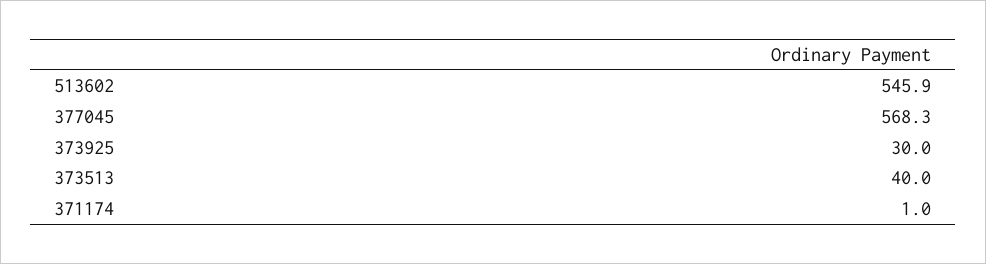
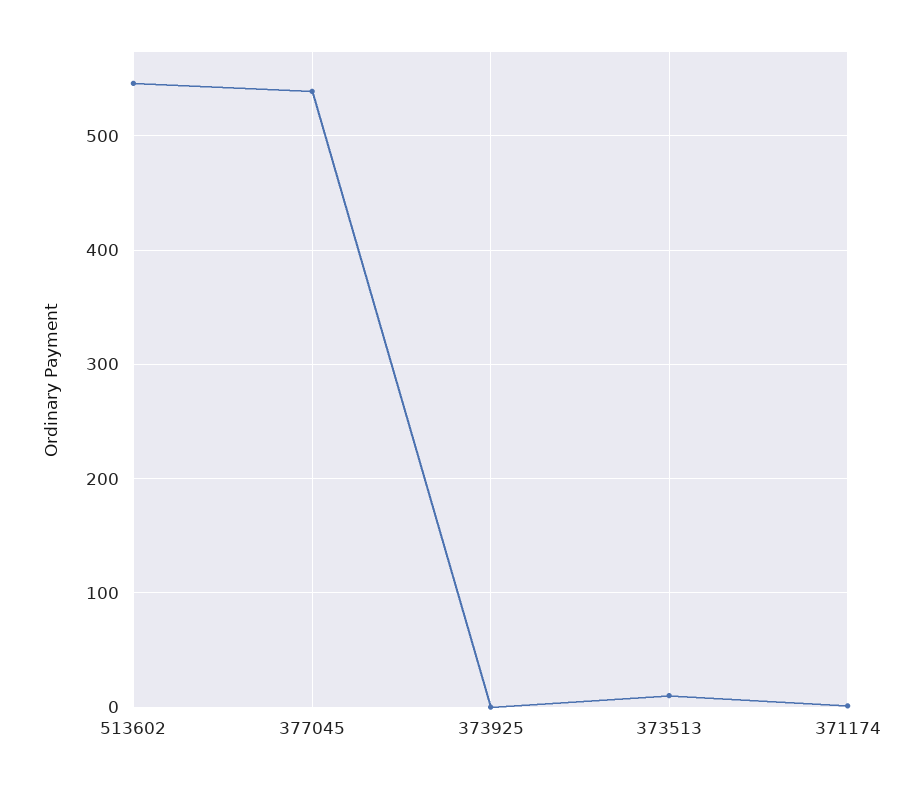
  {
    "513602": 545.9,
-   "377045": 568.3,
+   "377045": 540,
-   "373925": 30,
+   "373925": 0,
-   "373513": 40,
+   "373513": 10,
    "371174": 1
  }

